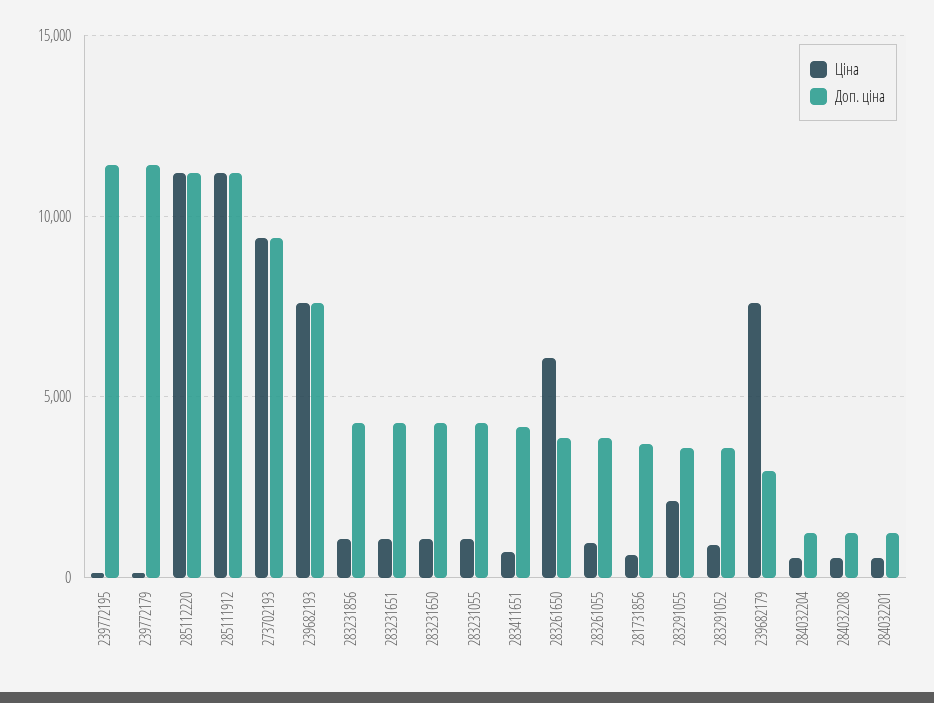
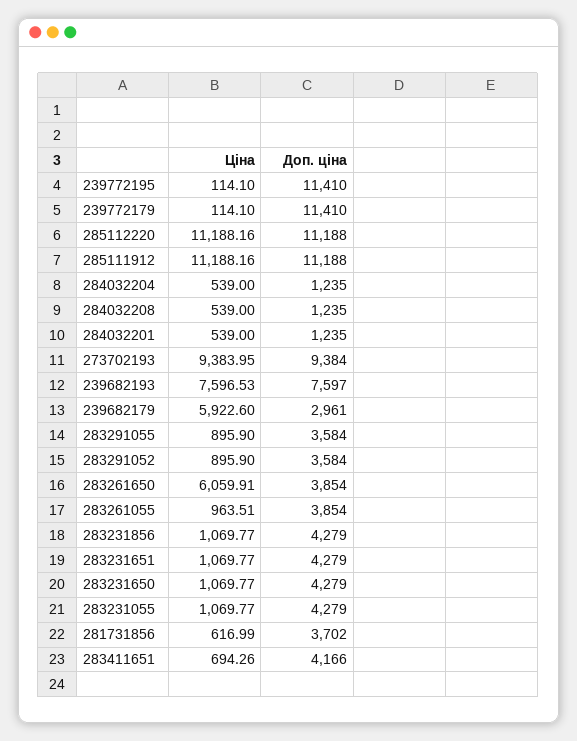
  {
    "Ціна": {
      "239772195": 114.1,
      "239772179": 114.1,
      "285112220": 11188.16,
      "285111912": 11188.16,
      "273702193": 9383.95,
      "239682193": 7596.53,
      "283231856": 1069.77,
      "283231651": 1069.77,
      "283231650": 1069.77,
      "283231055": 1069.77,
      "283411651": 694.26,
      "283261650": 6059.91,
      "283261055": 963.51,
      "281731856": 616.99,
-     "283291055": 2000,
+     "283291055": 895.9,
      "283291052": 895.9,
-     "239682179": 7500,
+     "239682179": 5922.6,
      "284032204": 539,
      "284032208": 539,
      "284032201": 539
    },
    "Доп. ціна": {
      "239772195": 11410,
      "239772179": 11410,
      "285112220": 11188,
      "285111912": 11188,
      "273702193": 9384,
      "239682193": 7597,
      "283231856": 4279,
      "283231651": 4279,
      "283231650": 4279,
      "283231055": 4279,
      "283411651": 4166,
      "283261650": 3854,
      "283261055": 3854,
      "281731856": 3702,
      "283291055": 3584,
      "283291052": 3584,
      "239682179": 2961,
      "284032204": 1235,
      "284032208": 1235,
      "284032201": 1235
    }
  }

